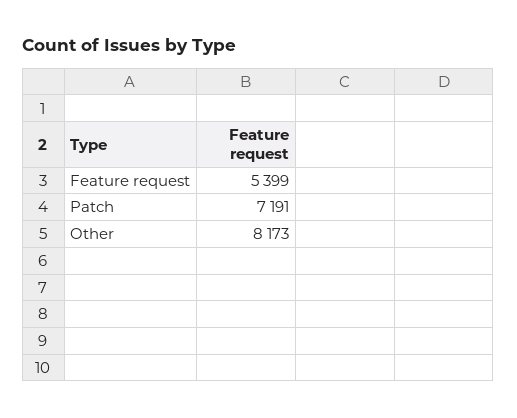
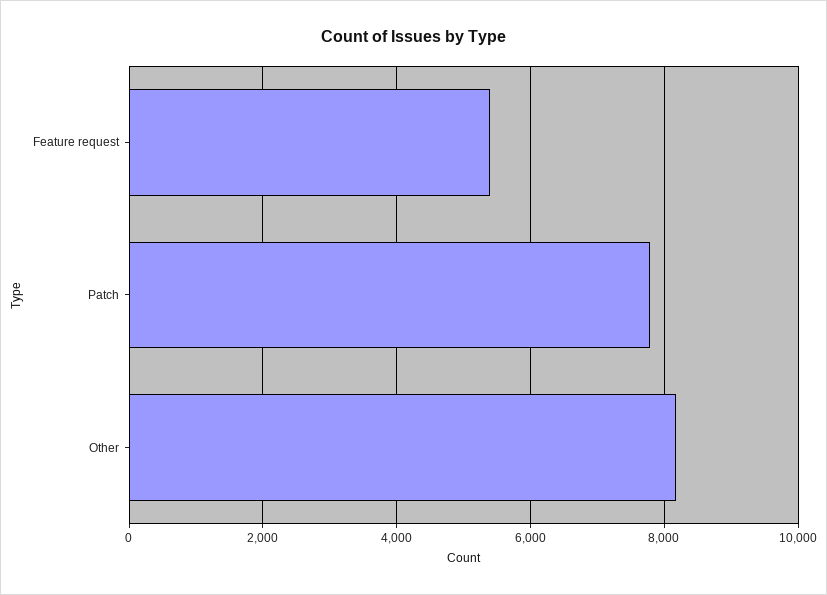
  {
    "Feature request": 5399,
-   "Patch": 7191,
+   "Patch": 7800,
    "Other": 8173
  }

